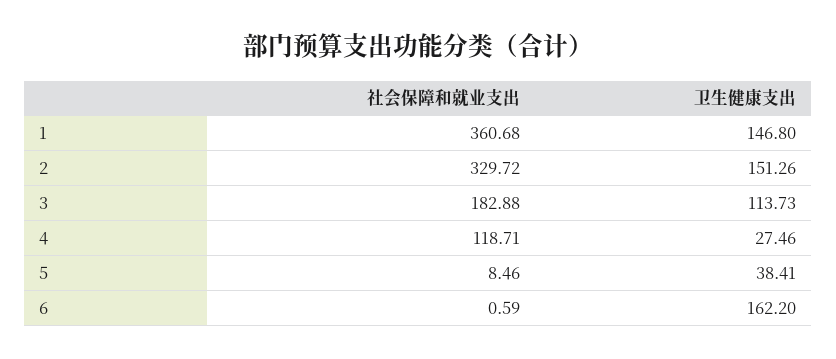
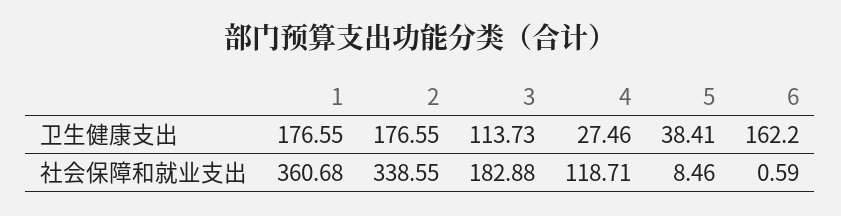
  {
    "社会保障和就业支出": {
      "1": 360.68,
-     "2": 329.72,
+     "2": 338.55,
      "3": 182.88,
      "4": 118.71,
      "5": 8.46,
      "6": 0.59
    },
    "卫生健康支出": {
-     "1": 146.8,
+     "1": 176.55,
-     "2": 151.26,
+     "2": 176.55,
      "3": 113.73,
      "4": 27.46,
      "5": 38.41,
      "6": 162.2
    }
  }

